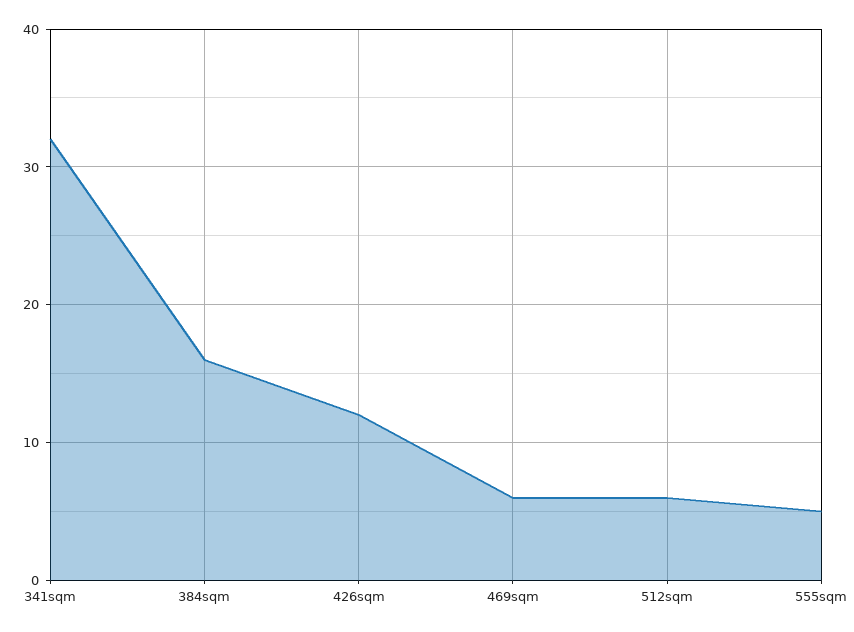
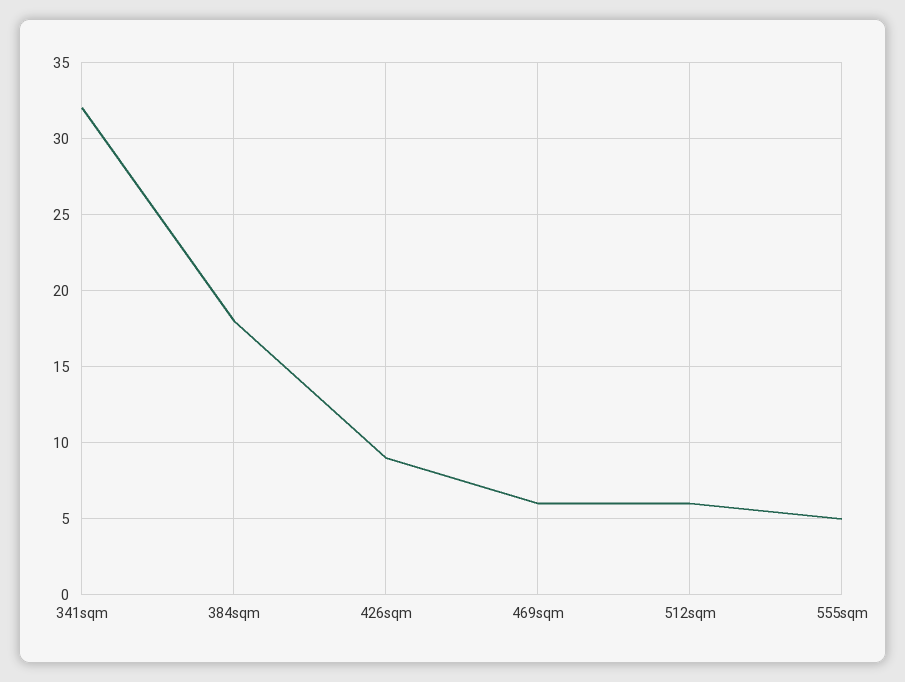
  {
    "341sqm": 32,
-   "384sqm": 16,
+   "384sqm": 18,
-   "426sqm": 12,
+   "426sqm": 9,
    "469sqm": 6,
    "512sqm": 6,
    "555sqm": 5
  }

